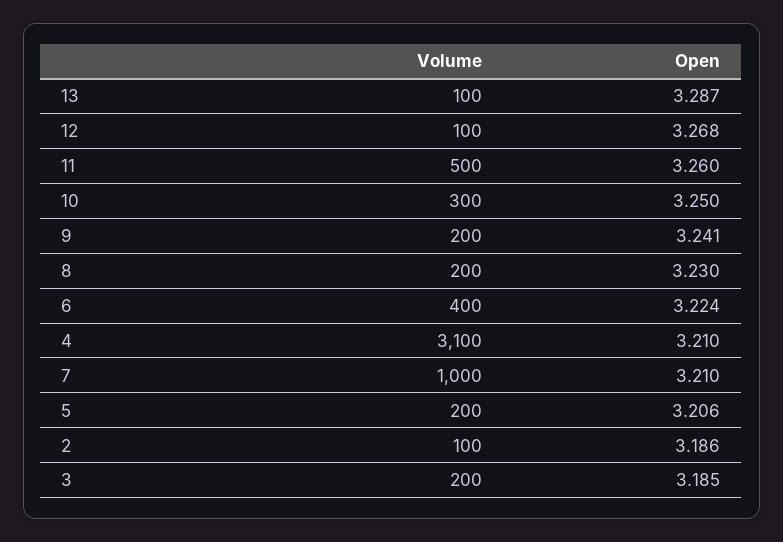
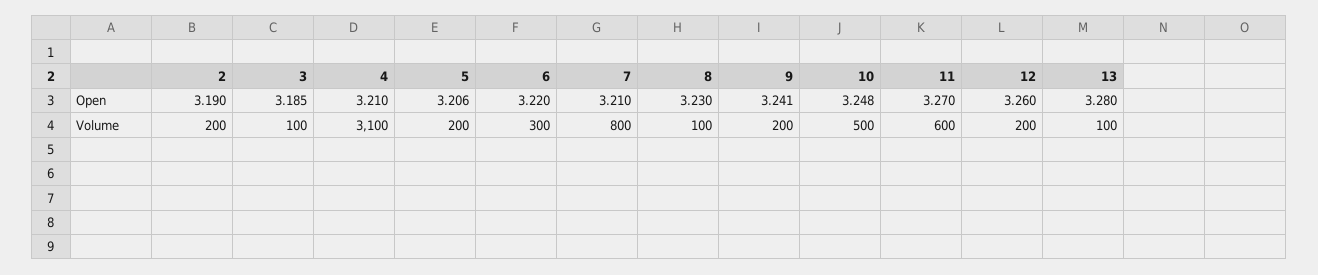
  {
    "Volume": {
      "13": 100,
-     "12": 100,
+     "12": 200,
-     "11": 500,
+     "11": 600,
-     "10": 300,
+     "10": 500,
      "9": 200,
-     "8": 200,
+     "8": 100,
-     "6": 400,
+     "6": 300,
      "4": 3100,
-     "7": 1000,
+     "7": 800,
      "5": 200,
-     "2": 100,
+     "2": 200,
-     "3": 200
+     "3": 100
    },
    "Open": {
-     "13": 3.287,
+     "13": 3.28,
-     "12": 3.268,
+     "12": 3.26,
-     "11": 3.26,
+     "11": 3.27,
-     "10": 3.25,
+     "10": 3.248,
      "9": 3.241,
      "8": 3.23,
-     "6": 3.224,
+     "6": 3.22,
      "4": 3.21,
      "7": 3.21,
      "5": 3.206,
-     "2": 3.186,
+     "2": 3.19,
      "3": 3.185
    }
  }

